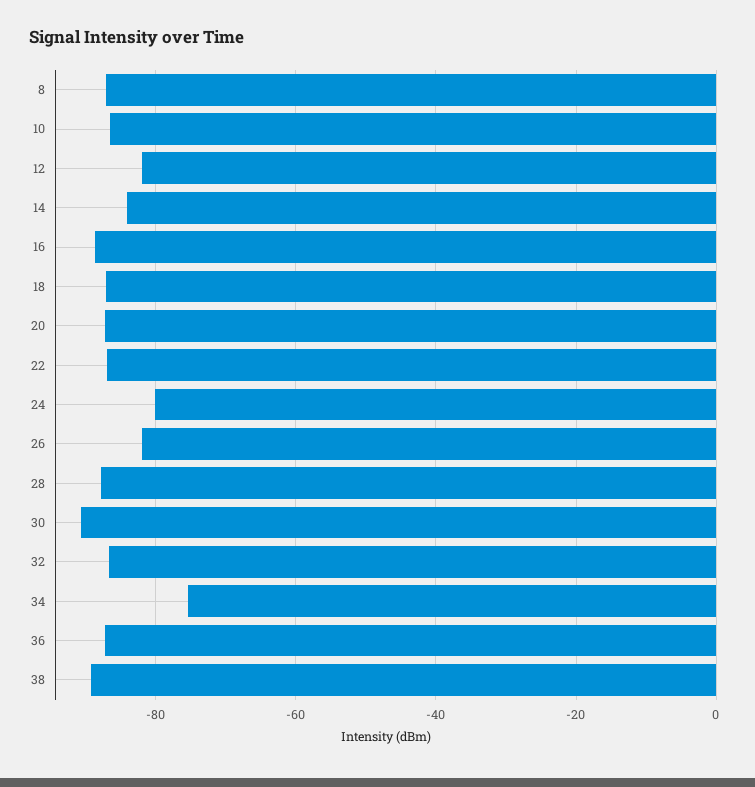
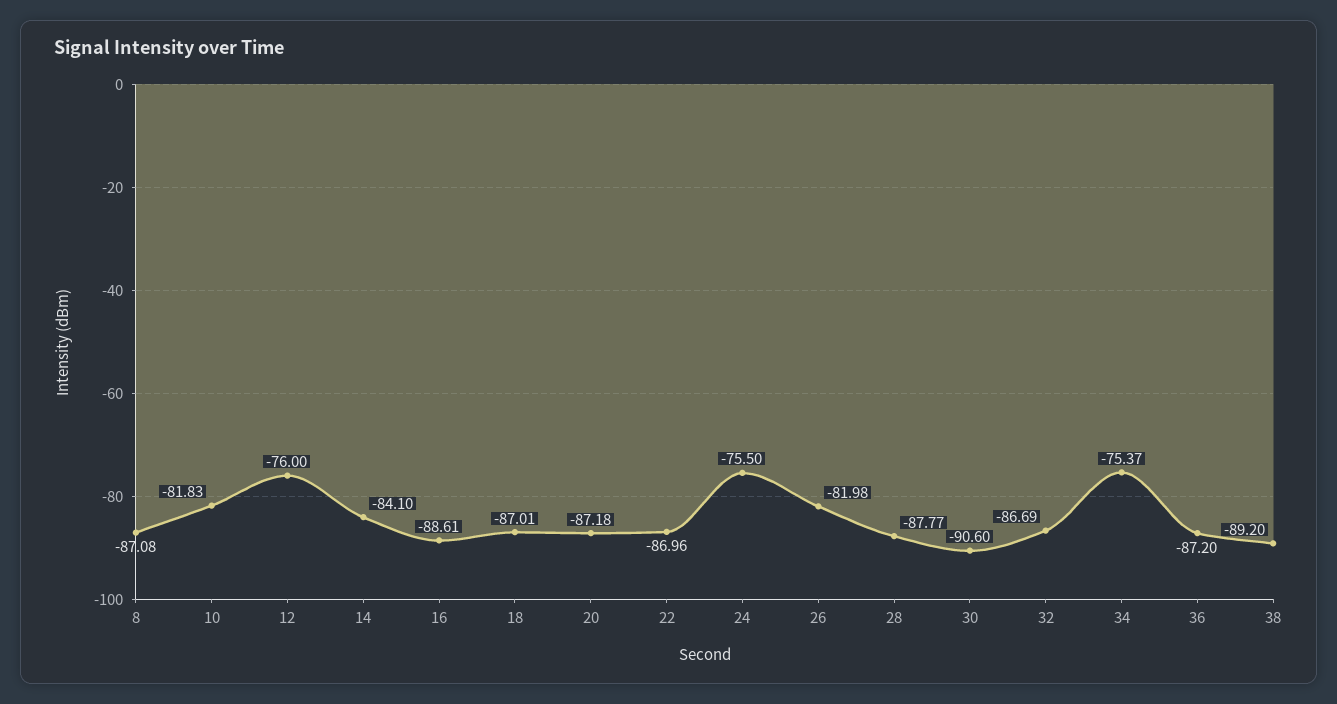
  {
    "8": -87.08,
-   "10": -86,
+   "10": -81.83,
-   "12": -82,
+   "12": -76,
    "14": -84.1,
    "16": -88.61,
    "18": -87.01,
    "20": -87.18,
    "22": -86.96,
-   "24": -80,
+   "24": -75.5,
    "26": -81.98,
    "28": -87.77,
    "30": -90.6,
    "32": -86.69,
    "34": -75.37,
    "36": -87.2,
    "38": -89.2
  }

